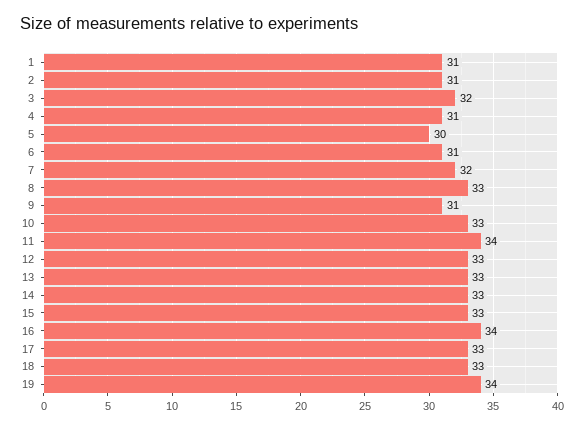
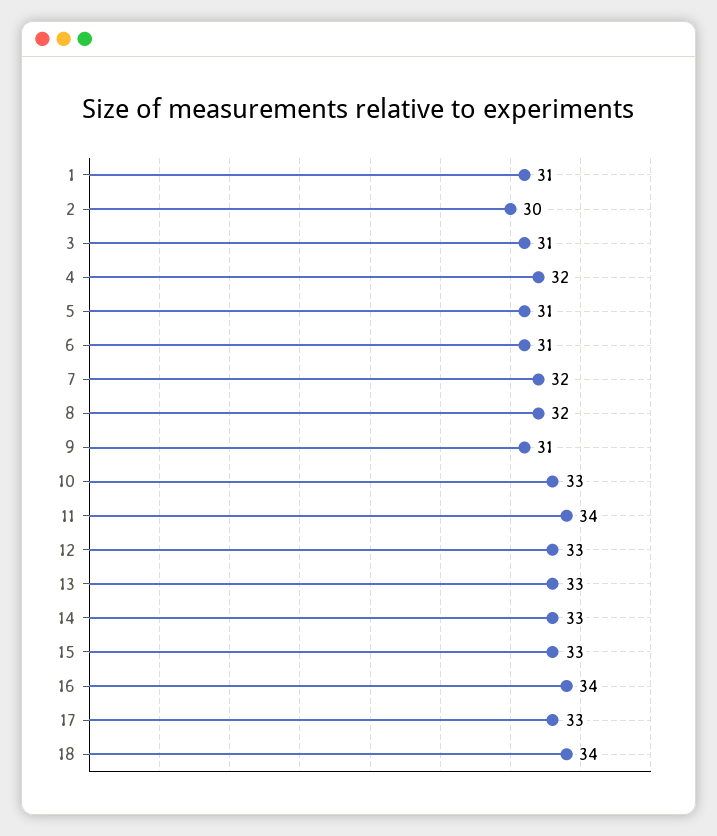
  {
    "1": 31,
-   "2": 31,
+   "2": 30,
-   "3": 32,
+   "3": 31,
-   "4": 31,
+   "4": 32,
-   "5": 30,
+   "5": 31,
    "6": 31,
    "7": 32,
-   "8": 33,
+   "8": 32,
    "9": 31,
    "10": 33,
    "11": 34,
    "12": 33,
    "13": 33,
    "14": 33,
    "15": 33,
    "16": 34,
    "17": 33,
-   "18": 33,
+   "18": 34
-   "19": 34
  }

